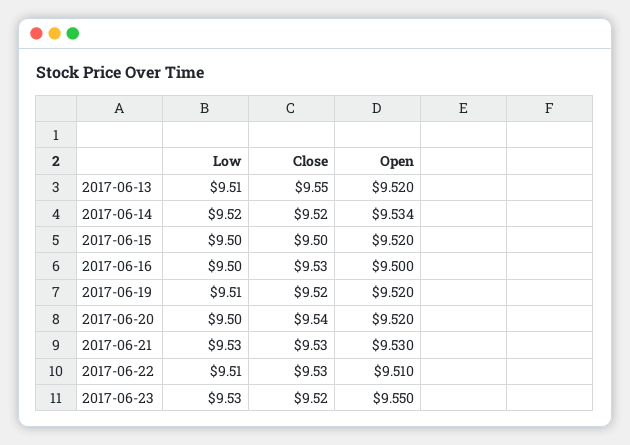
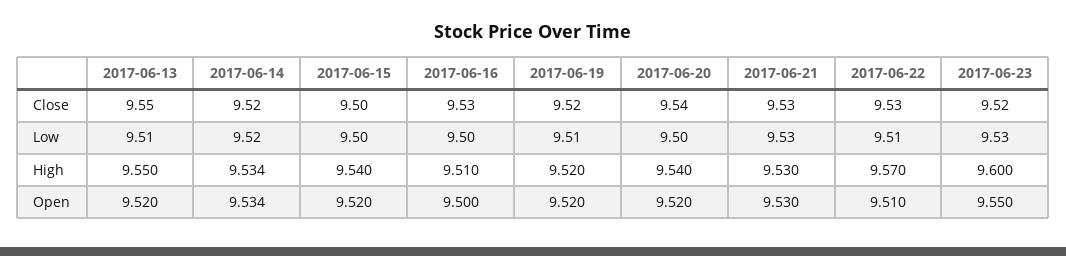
  {
    "Low": {
      "2017-06-13": 9.51,
      "2017-06-14": 9.52,
      "2017-06-15": 9.5,
      "2017-06-16": 9.5,
      "2017-06-19": 9.51,
      "2017-06-20": 9.5,
      "2017-06-21": 9.53,
      "2017-06-22": 9.51,
      "2017-06-23": 9.53
    },
    "Close": {
      "2017-06-13": 9.55,
      "2017-06-14": 9.52,
      "2017-06-15": 9.5,
      "2017-06-16": 9.53,
      "2017-06-19": 9.52,
      "2017-06-20": 9.54,
      "2017-06-21": 9.53,
      "2017-06-22": 9.53,
      "2017-06-23": 9.52
    },
    "Open": {
      "2017-06-13": 9.52,
      "2017-06-14": 9.534,
      "2017-06-15": 9.52,
      "2017-06-16": 9.5,
      "2017-06-19": 9.52,
      "2017-06-20": 9.52,
      "2017-06-21": 9.53,
      "2017-06-22": 9.51,
      "2017-06-23": 9.55
-   }
+   },
+   "High": {
+     "2017-06-13": 9.55,
+     "2017-06-14": 9.534,
+     "2017-06-15": 9.54,
+     "2017-06-16": 9.51,
+     "2017-06-19": 9.52,
+     "2017-06-20": 9.54,
+     "2017-06-21": 9.53,
+     "2017-06-22": 9.57,
+     "2017-06-23": 9.6
+   }
  }

